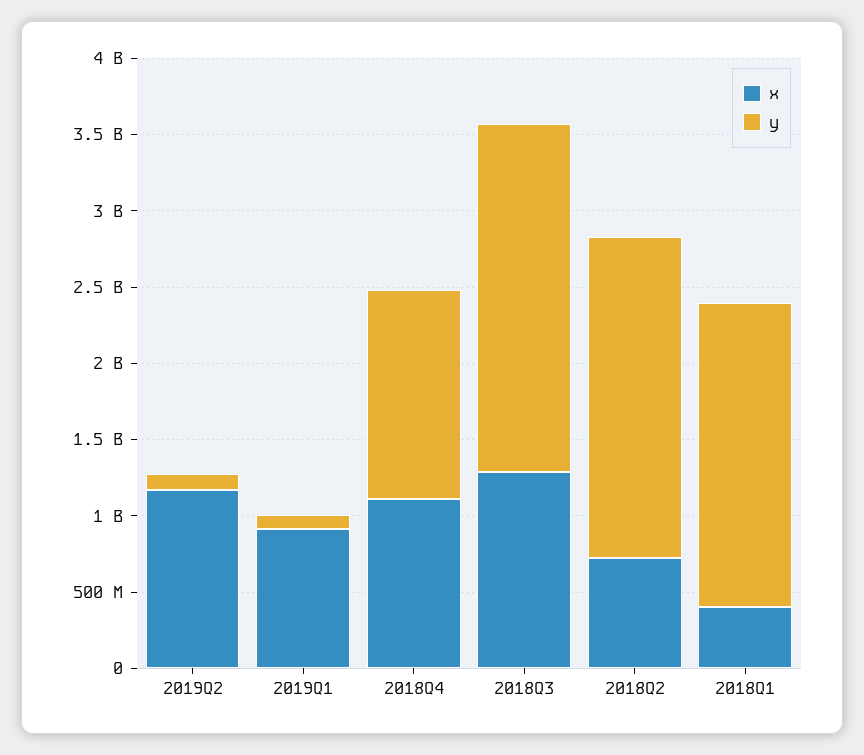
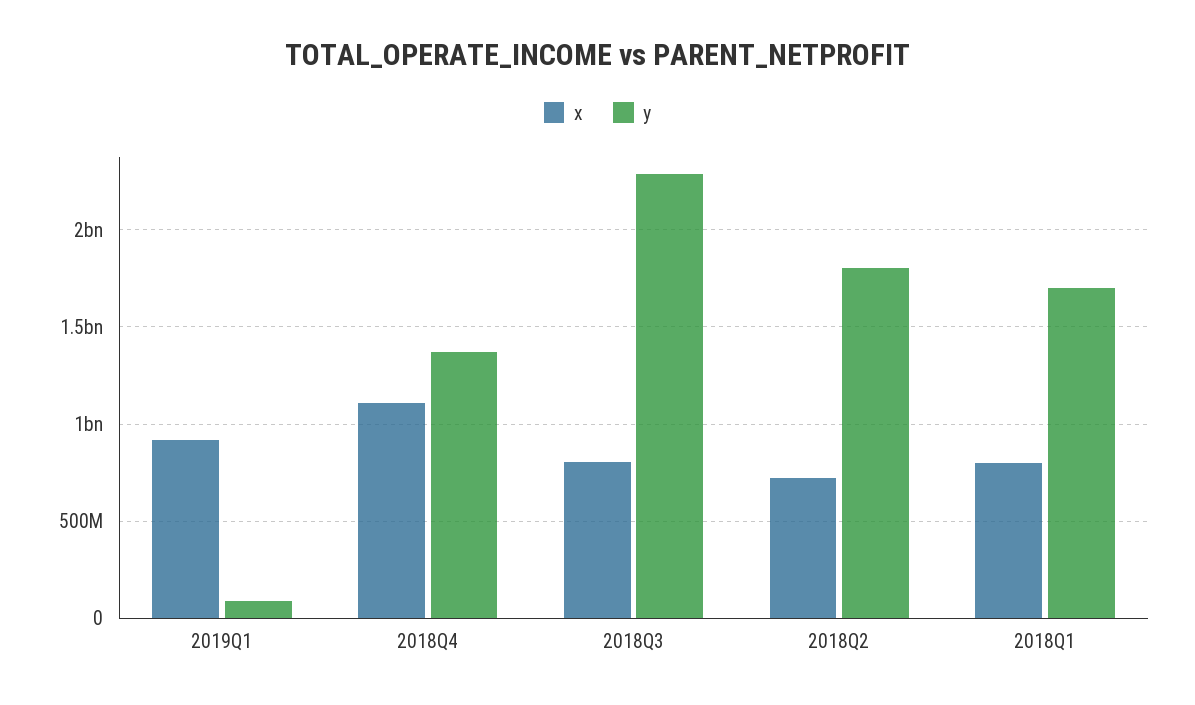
  {
    "x": {
-     "2019Q2": 1200000000,
      "2019Q1": 900000000,
      "2018Q4": 1100000000,
-     "2018Q3": 1300000000,
+     "2018Q3": 800000000,
      "2018Q2": 700000000,
-     "2018Q1": 400000000
+     "2018Q1": 800000000
    },
    "y": {
-     "2019Q2": 100000000,
      "2019Q1": 100000000,
      "2018Q4": 1350000000,
      "2018Q3": 2300000000,
-     "2018Q2": 2100000000,
+     "2018Q2": 1800000000,
-     "2018Q1": 2000000000
+     "2018Q1": 1700000000
    }
  }

